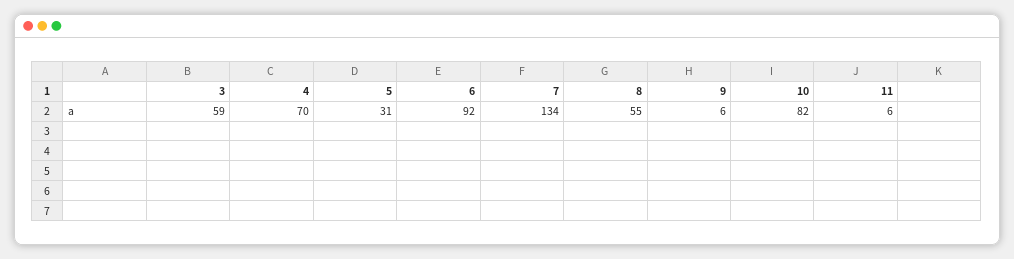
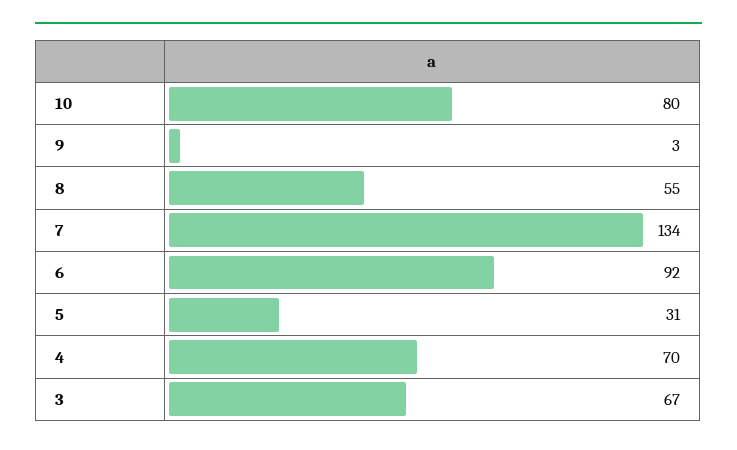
  {
-   "3": 59,
+   "3": 67,
    "4": 70,
    "5": 31,
    "6": 92,
    "7": 134,
    "8": 55,
-   "9": 6,
+   "9": 3,
-   "10": 82,
+   "10": 80
-   "11": 6
  }

